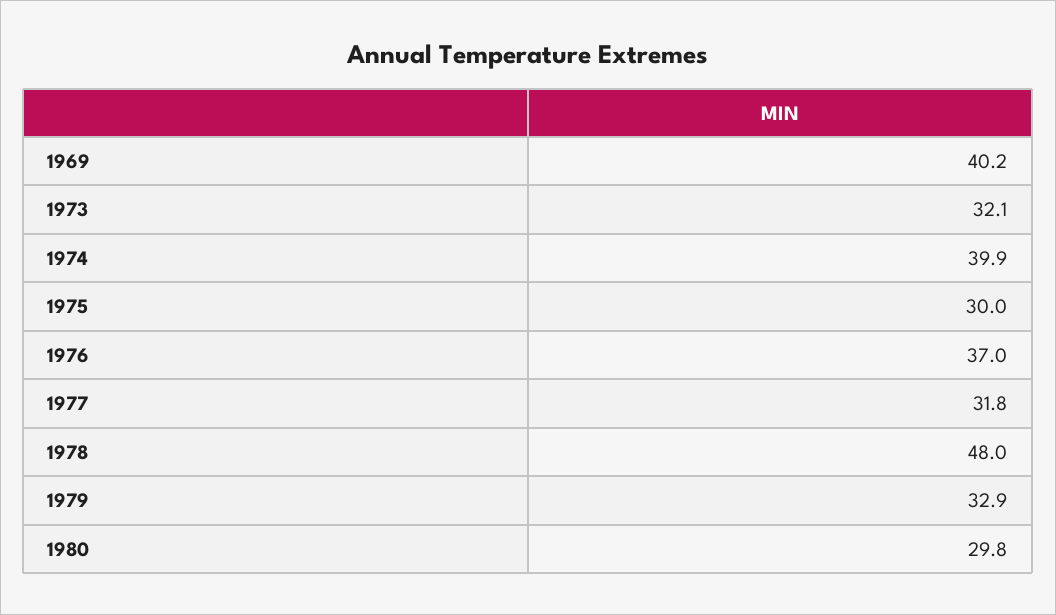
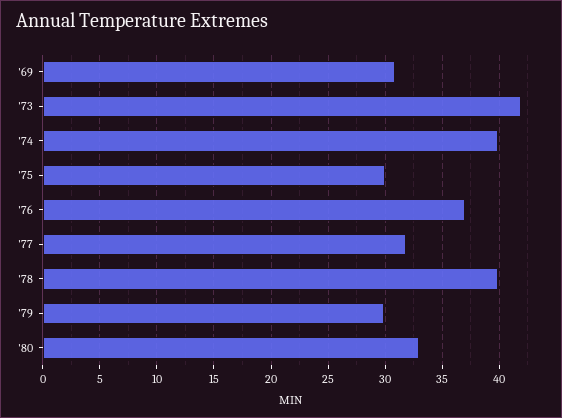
  {
-   "1969": 40.2,
+   "1969": 31,
-   "1973": 32.1,
+   "1973": 42,
    "1974": 39.9,
    "1975": 30,
    "1976": 37,
    "1977": 31.8,
-   "1978": 48,
+   "1978": 40,
-   "1979": 32.9,
+   "1979": 30,
-   "1980": 29.8
+   "1980": 33
  }

